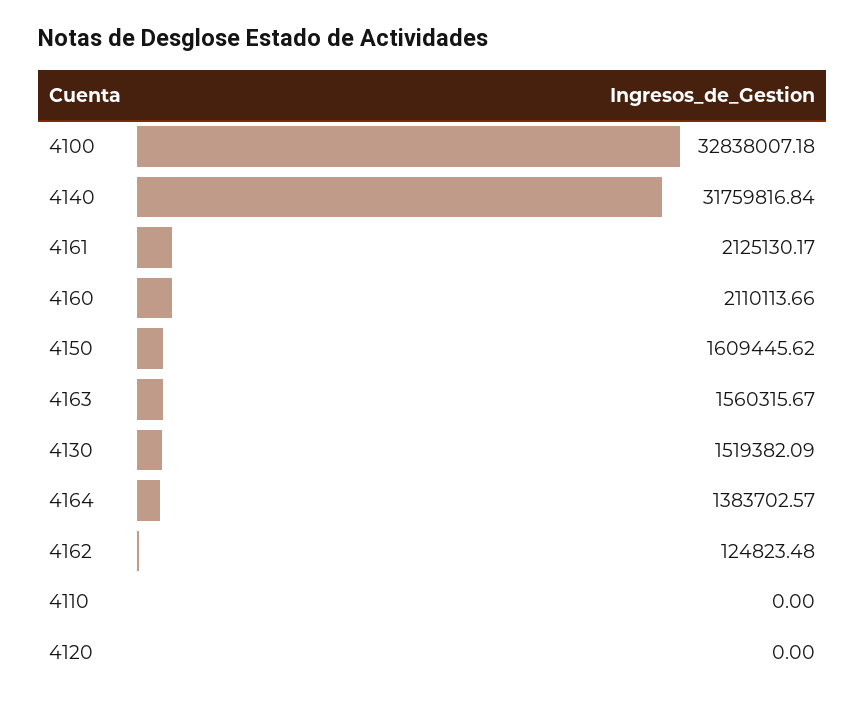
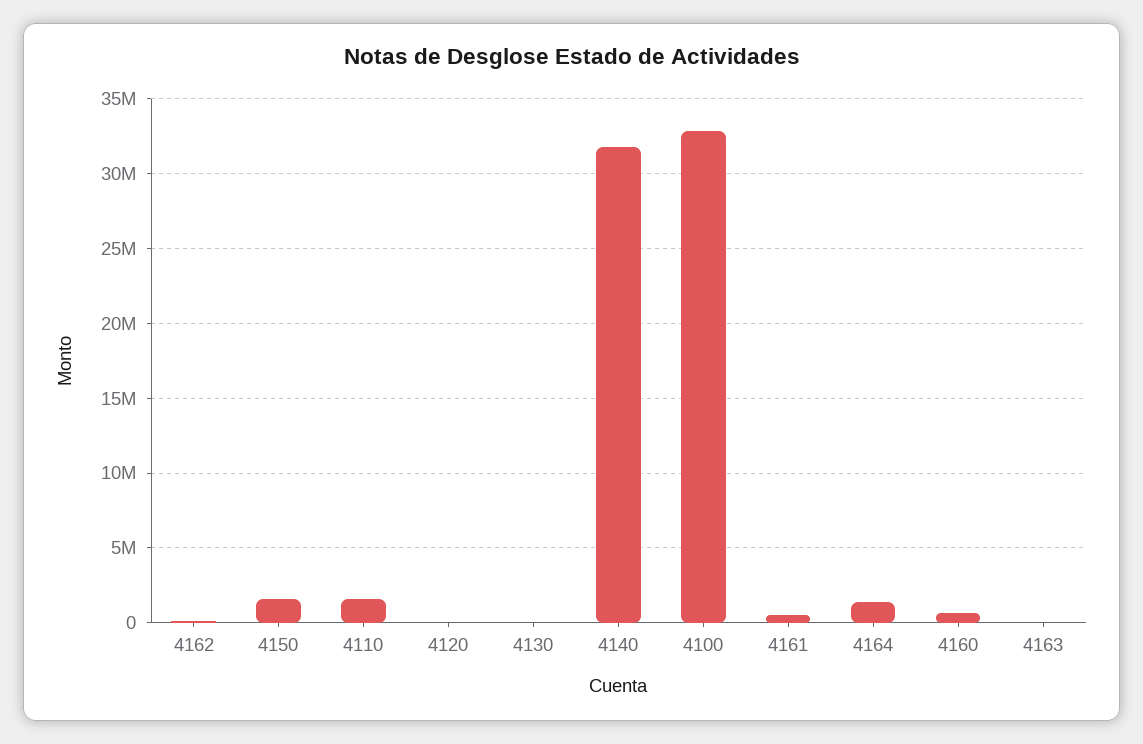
  {
    "4100": 32838007.18,
    "4140": 31759816.84,
-   "4161": 2125130.17,
+   "4161": 500000,
-   "4160": 2110113.66,
+   "4160": 500000,
    "4150": 1609445.62,
-   "4163": 1560315.67,
+   "4163": 0,
-   "4130": 1519382.09,
+   "4130": 0,
    "4164": 1383702.57,
    "4162": 124823.48,
-   "4110": 0,
+   "4110": 1500000,
    "4120": 0
  }

